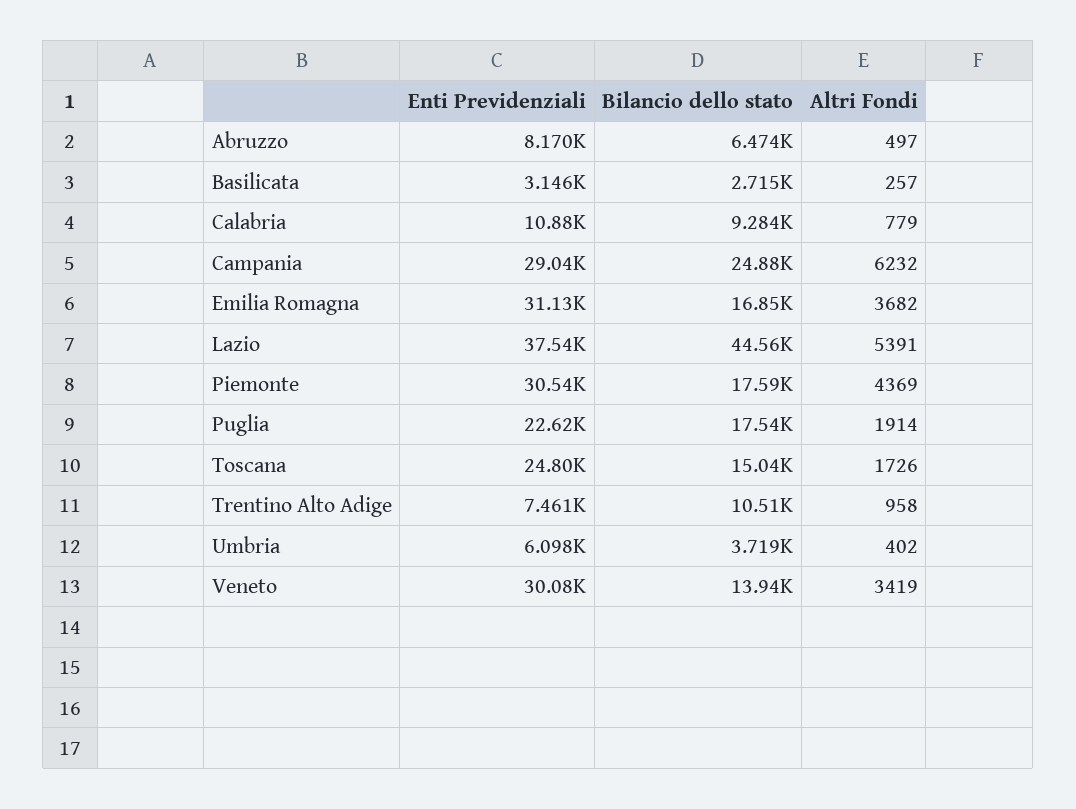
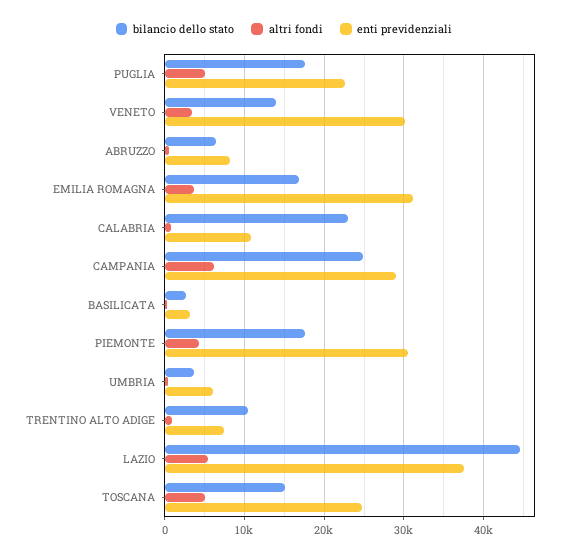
  {
    "Enti Previdenziali": {
      "Abruzzo": 8170,
      "Basilicata": 3146,
      "Calabria": 10880,
      "Campania": 29040,
      "Emilia Romagna": 31130,
      "Lazio": 37540,
      "Piemonte": 30540,
      "Puglia": 22620,
      "Toscana": 24800,
      "Trentino Alto Adige": 7461,
      "Umbria": 6098,
      "Veneto": 30080
    },
    "Bilancio dello stato": {
      "Abruzzo": 6474,
      "Basilicata": 2715,
-     "Calabria": 9284,
+     "Calabria": 23000,
      "Campania": 24880,
      "Emilia Romagna": 16850,
      "Lazio": 44560,
      "Piemonte": 17590,
      "Puglia": 17540,
      "Toscana": 15040,
      "Trentino Alto Adige": 10510,
      "Umbria": 3719,
      "Veneto": 13940
    },
    "Altri Fondi": {
      "Abruzzo": 497,
      "Basilicata": 257,
      "Calabria": 779,
      "Campania": 6232,
      "Emilia Romagna": 3682,
      "Lazio": 5391,
      "Piemonte": 4369,
-     "Puglia": 1914,
+     "Puglia": 5000,
-     "Toscana": 1726,
+     "Toscana": 5000,
      "Trentino Alto Adige": 958,
      "Umbria": 402,
      "Veneto": 3419
    }
  }

